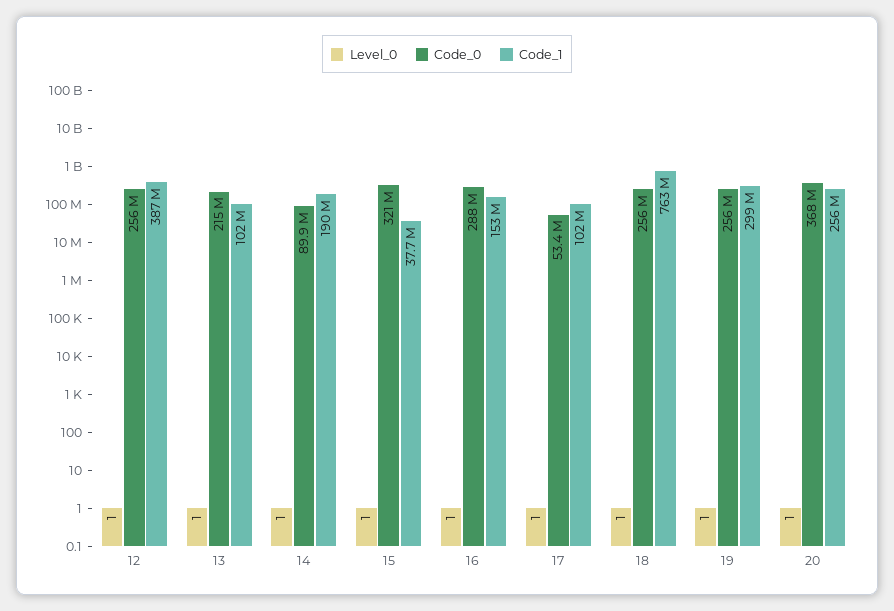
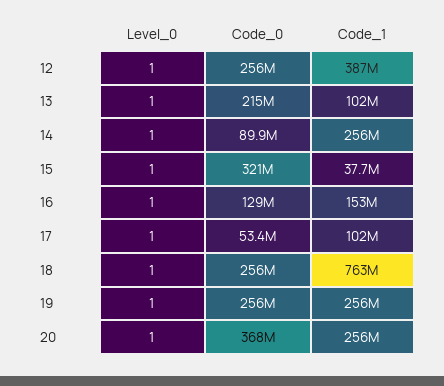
  {
    "Level_0": {
      "12": 1,
      "13": 1,
      "14": 1,
      "15": 1,
      "16": 1,
      "17": 1,
      "18": 1,
      "19": 1,
      "20": 1
    },
    "Code_0": {
      "12": 256000000,
      "13": 215000000,
      "14": 89900000,
      "15": 321000000,
-     "16": 288000000,
+     "16": 129000000,
      "17": 53400000,
      "18": 256000000,
      "19": 256000000,
      "20": 368000000
    },
    "Code_1": {
      "12": 387000000,
      "13": 102000000,
-     "14": 190000000,
+     "14": 256000000,
      "15": 37700000,
      "16": 153000000,
      "17": 102000000,
      "18": 763000000,
-     "19": 299000000,
+     "19": 256000000,
      "20": 256000000
    }
  }

